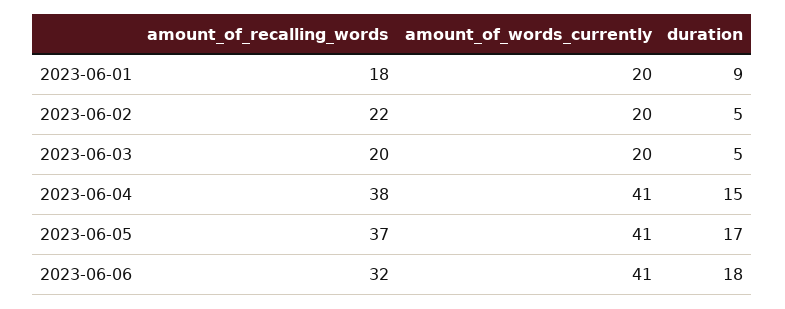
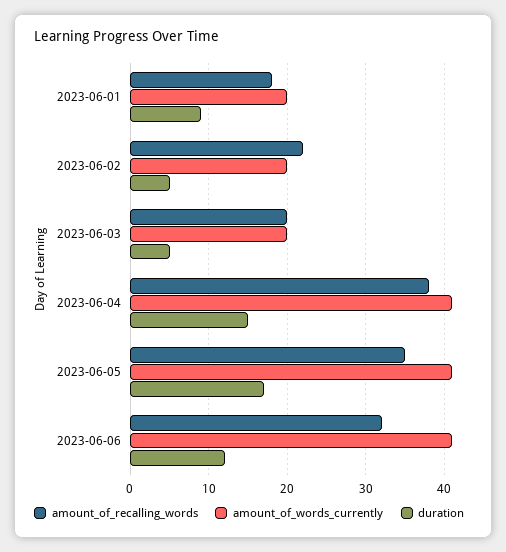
  {
    "amount_of_recalling_words": {
      "2023-06-01": 18,
      "2023-06-02": 22,
      "2023-06-03": 20,
      "2023-06-04": 38,
-     "2023-06-05": 37,
+     "2023-06-05": 35,
      "2023-06-06": 32
    },
    "amount_of_words_currently": {
      "2023-06-01": 20,
      "2023-06-02": 20,
      "2023-06-03": 20,
      "2023-06-04": 41,
      "2023-06-05": 41,
      "2023-06-06": 41
    },
    "duration": {
      "2023-06-01": 9,
      "2023-06-02": 5,
      "2023-06-03": 5,
      "2023-06-04": 15,
      "2023-06-05": 17,
-     "2023-06-06": 18
+     "2023-06-06": 12
    }
  }

